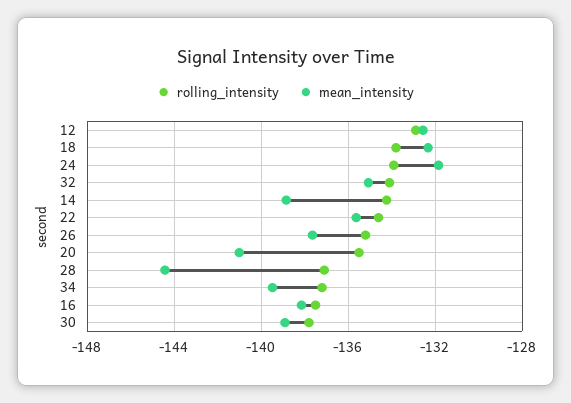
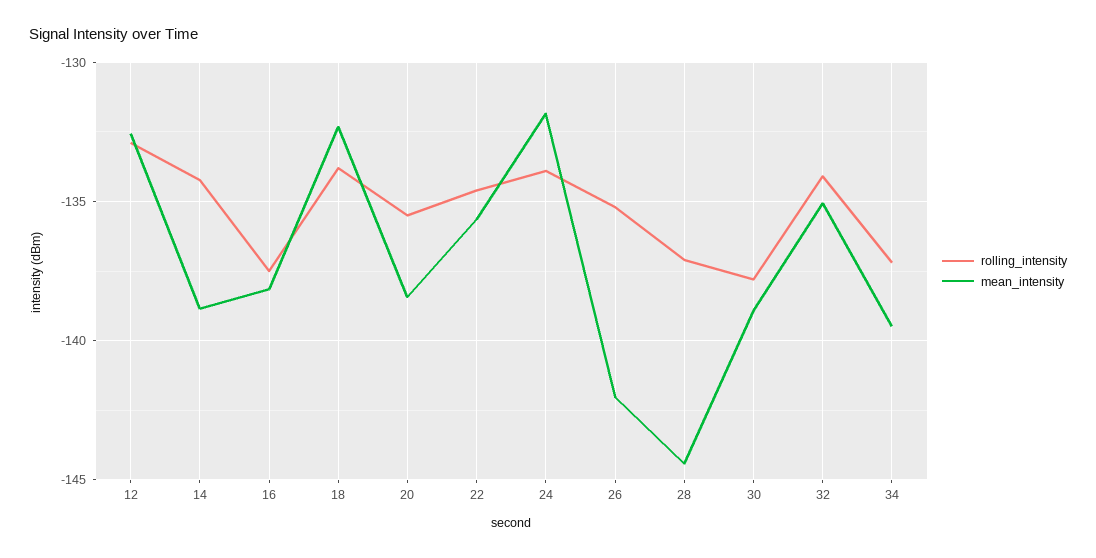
  {
    "rolling_intensity": {
      "12": -133,
      "18": -134,
      "24": -134,
      "32": -134,
      "14": -134,
      "22": -134.5,
      "26": -135,
      "20": -135.5,
      "28": -137,
      "34": -137,
      "16": -137.5,
      "30": -138
    },
    "mean_intensity": {
      "12": -132.5,
      "18": -132.5,
      "24": -132,
      "32": -135,
      "14": -139,
      "22": -135.5,
-     "26": -137.5,
+     "26": -142,
-     "20": -141,
+     "20": -138.5,
      "28": -144.5,
      "34": -139.5,
      "16": -138,
      "30": -139
    }
  }

